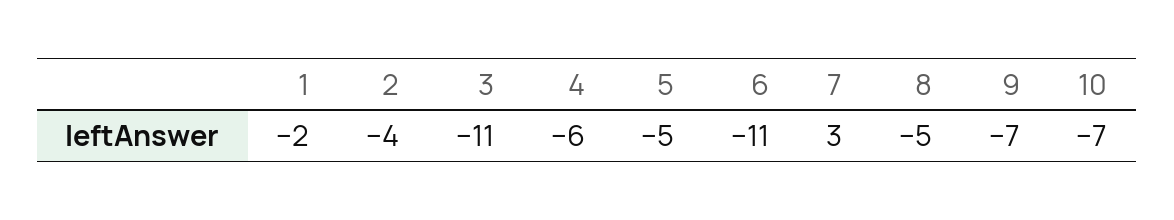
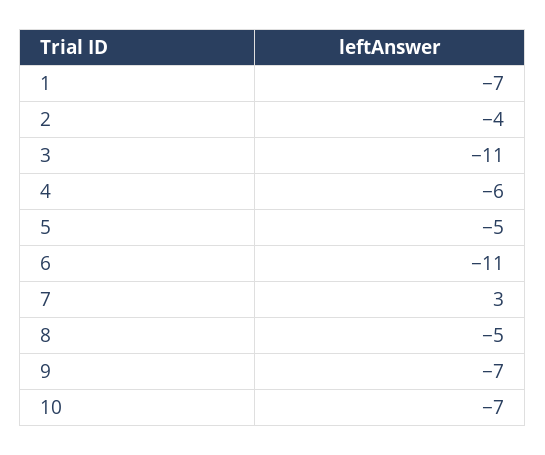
  {
-   "1": -2,
+   "1": -7,
    "2": -4,
    "3": -11,
    "4": -6,
    "5": -5,
    "6": -11,
    "7": 3,
    "8": -5,
    "9": -7,
    "10": -7
  }

